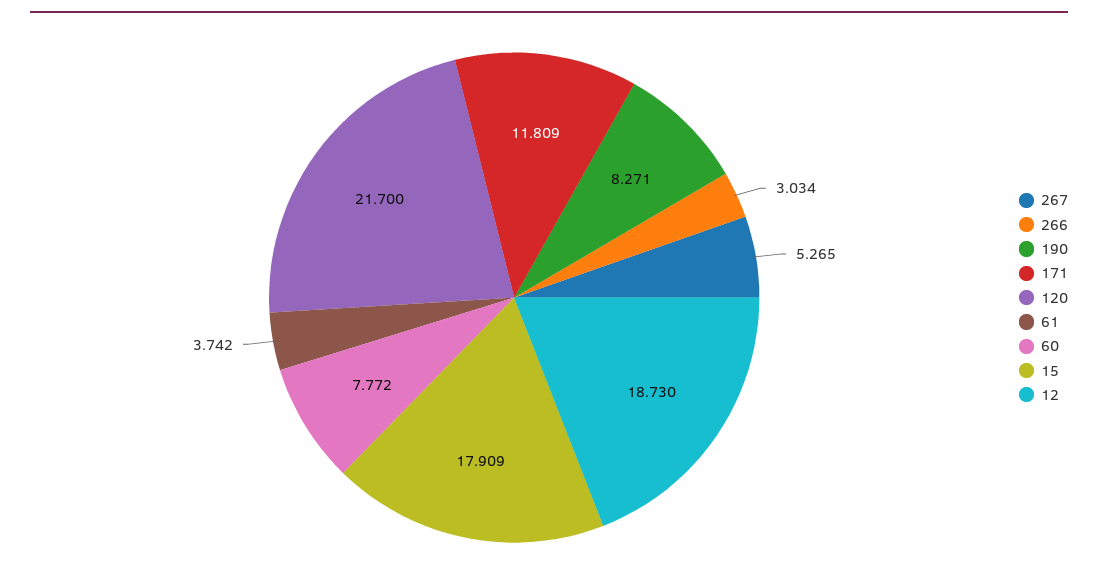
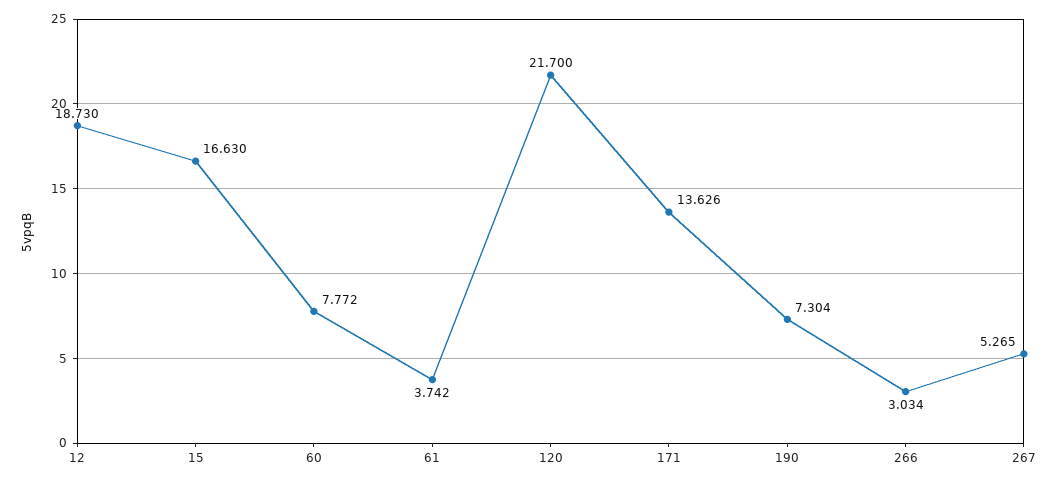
  {
    "267": 5.265,
    "266": 3.034,
-   "190": 8.271,
+   "190": 7.304,
-   "171": 11.809,
+   "171": 13.626,
    "120": 21.7,
    "61": 3.742,
    "60": 7.772,
-   "15": 17.909,
+   "15": 16.63,
    "12": 18.73
  }

